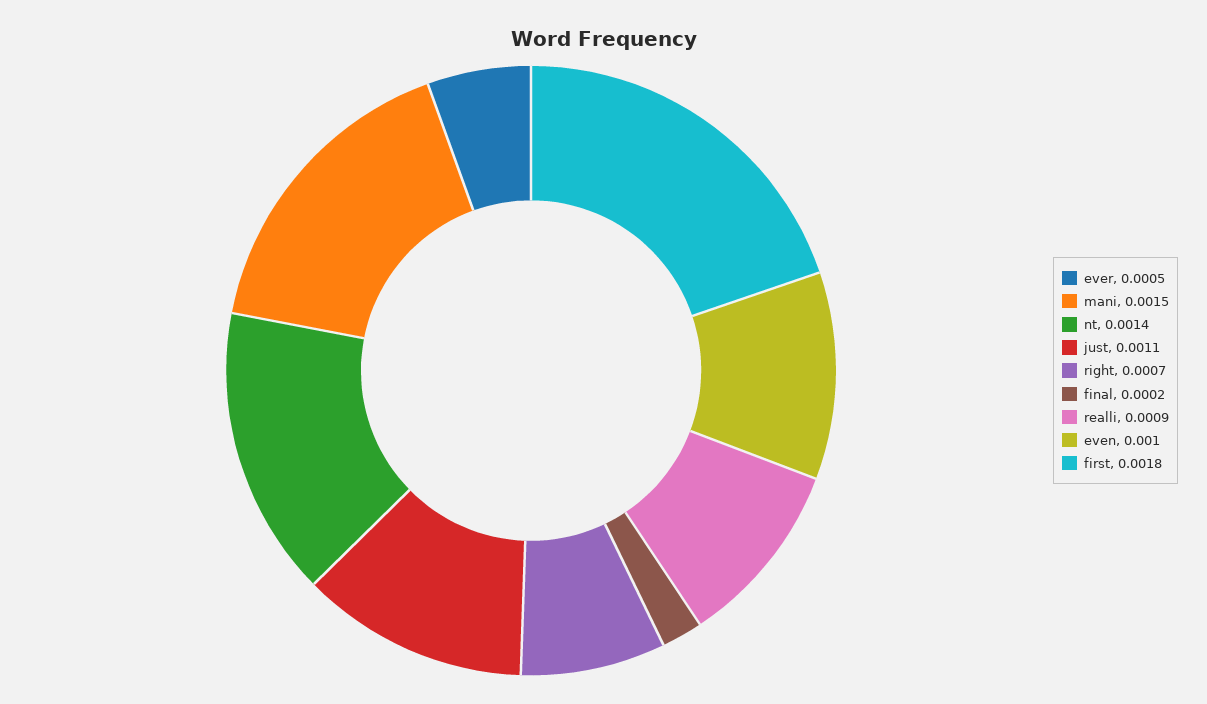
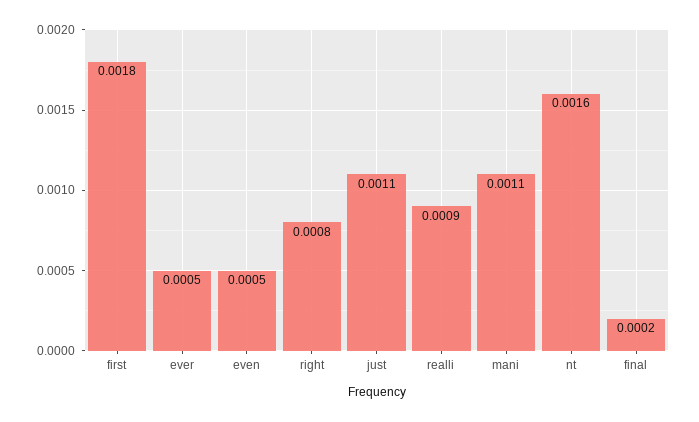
  {
    "ever": 0.0005,
-   "mani": 0.0015,
+   "mani": 0.0011,
-   "nt": 0.0014,
+   "nt": 0.0016,
    "just": 0.0011,
-   "right": 0.0007,
+   "right": 0.0008,
    "final": 0.0002,
    "realli": 0.0009,
-   "even": 0.001,
+   "even": 0.0005,
    "first": 0.0018
  }

